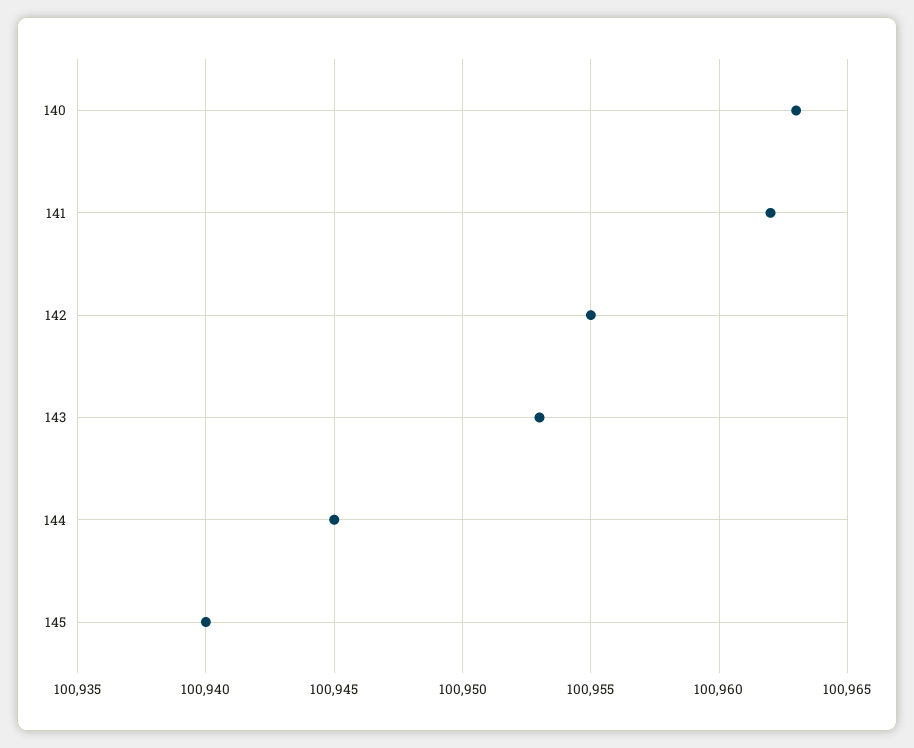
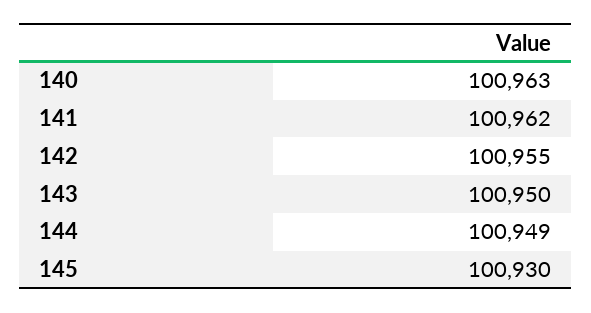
  {
    "140": 100963,
    "141": 100962,
    "142": 100955,
-   "143": 100953,
+   "143": 100950,
-   "144": 100945,
+   "144": 100949,
-   "145": 100940
+   "145": 100930
  }

